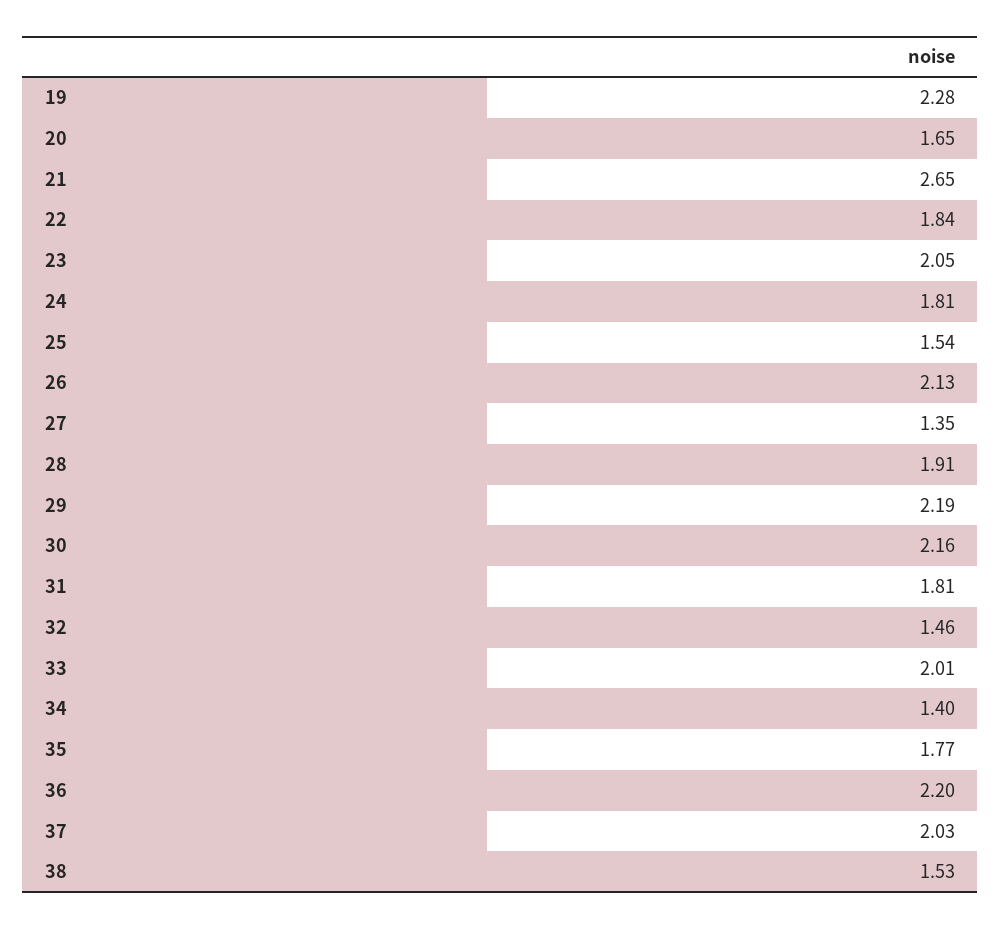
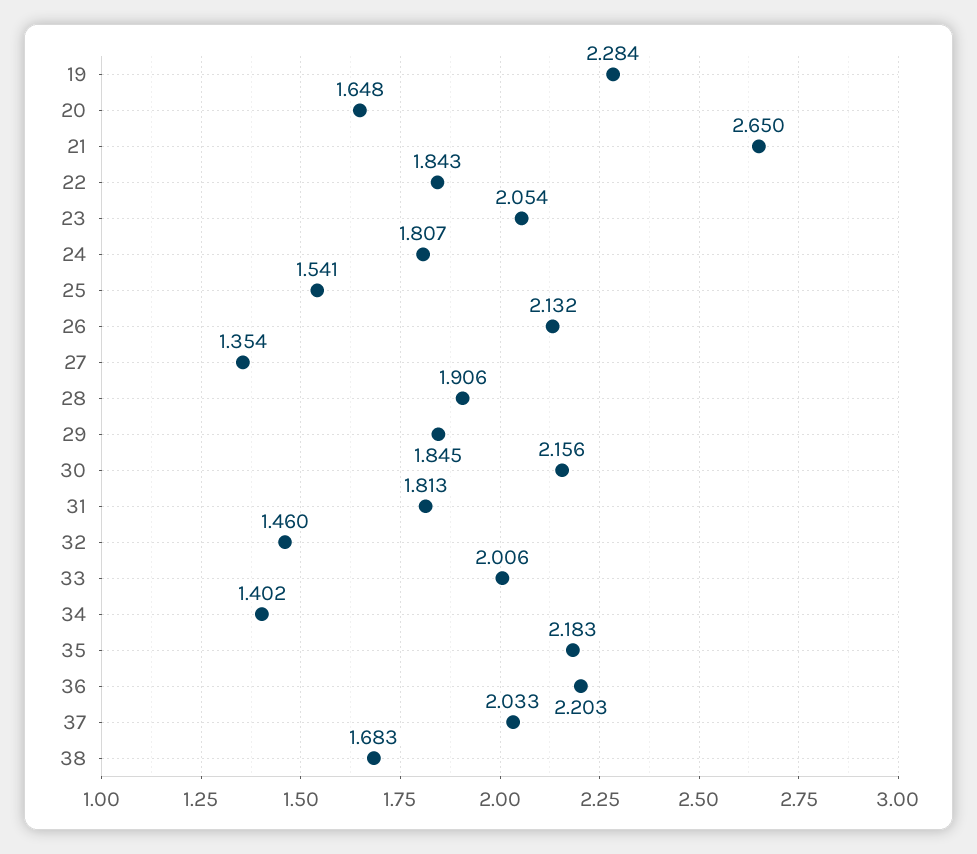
  {
    "19": 2.284,
    "20": 1.648,
    "21": 2.65,
    "22": 1.843,
    "23": 2.054,
    "24": 1.807,
    "25": 1.541,
    "26": 2.132,
    "27": 1.354,
    "28": 1.906,
-   "29": 2.19,
+   "29": 1.845,
    "30": 2.156,
    "31": 1.813,
    "32": 1.46,
    "33": 2.006,
    "34": 1.402,
-   "35": 1.77,
+   "35": 2.183,
    "36": 2.203,
    "37": 2.033,
-   "38": 1.53
+   "38": 1.683
  }

